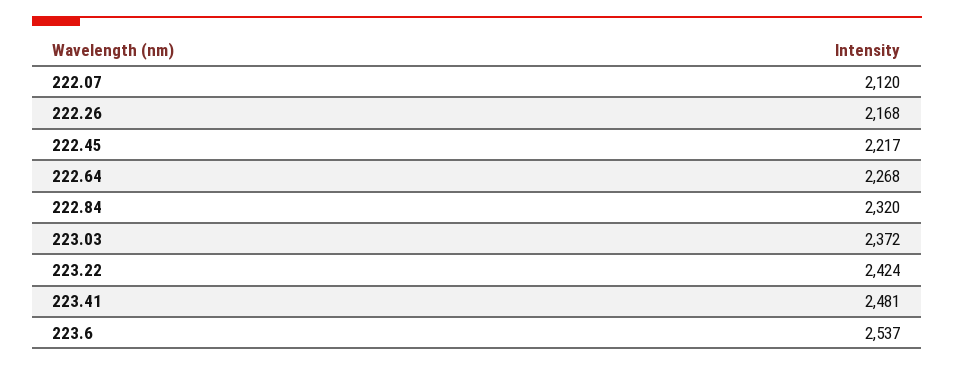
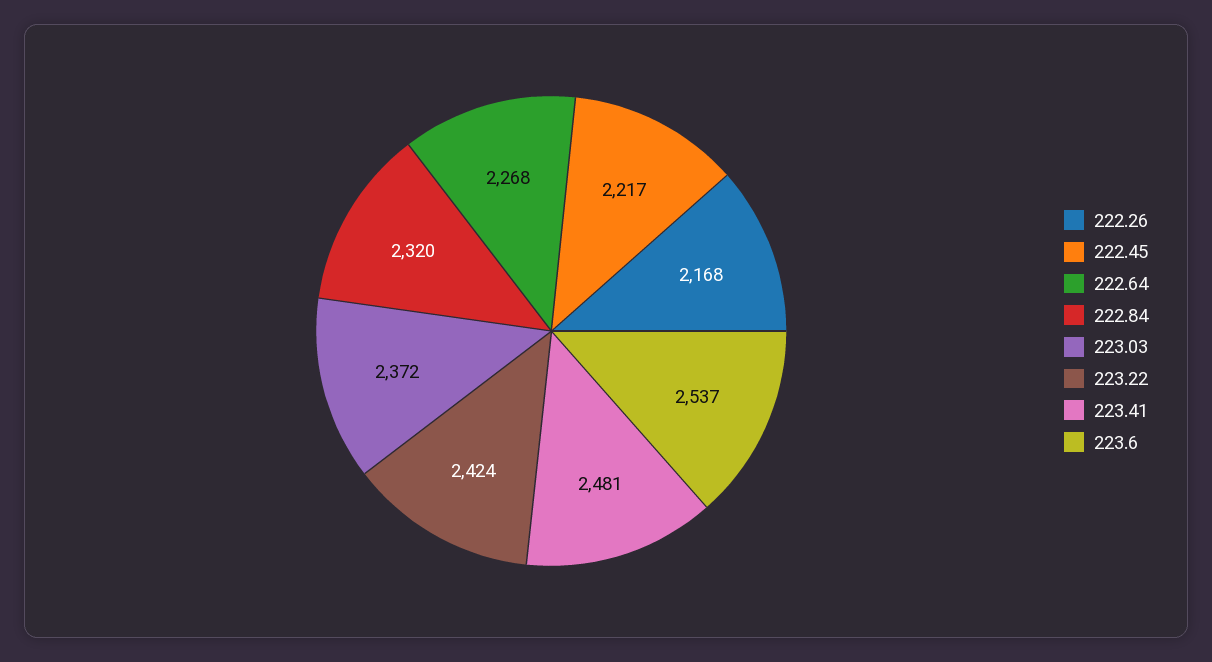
  {
-   "222.07": 2120,
    "222.26": 2168,
    "222.45": 2217,
    "222.64": 2268,
    "222.84": 2320,
    "223.03": 2372,
    "223.22": 2424,
    "223.41": 2481,
    "223.6": 2537
  }

